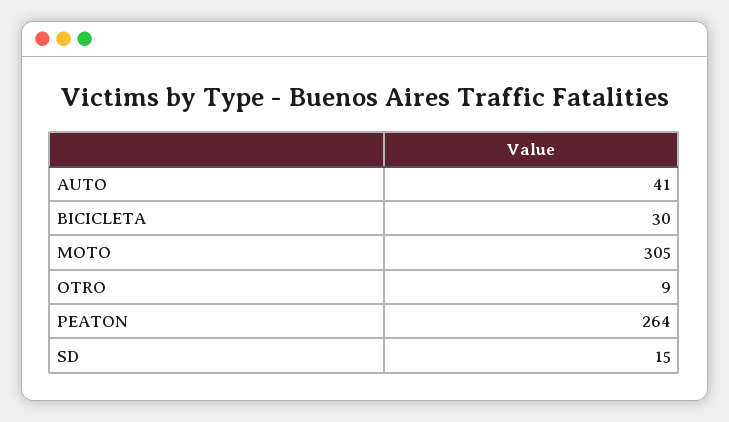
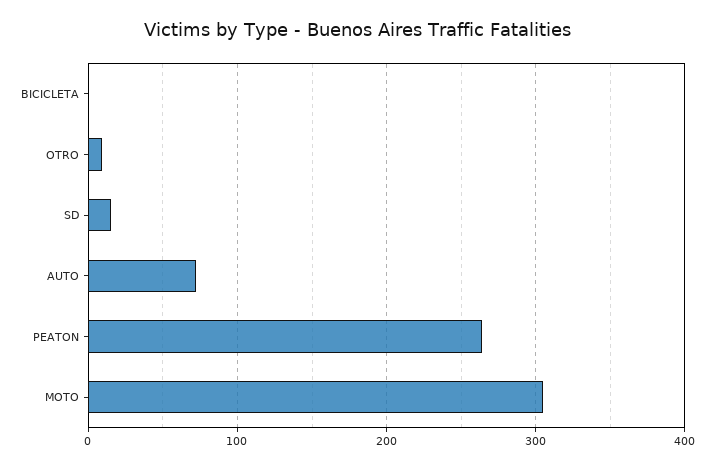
  {
-   "AUTO": 41,
+   "AUTO": 70,
-   "BICICLETA": 30,
+   "BICICLETA": 0,
    "MOTO": 305,
    "OTRO": 9,
    "PEATON": 264,
    "SD": 15
  }

